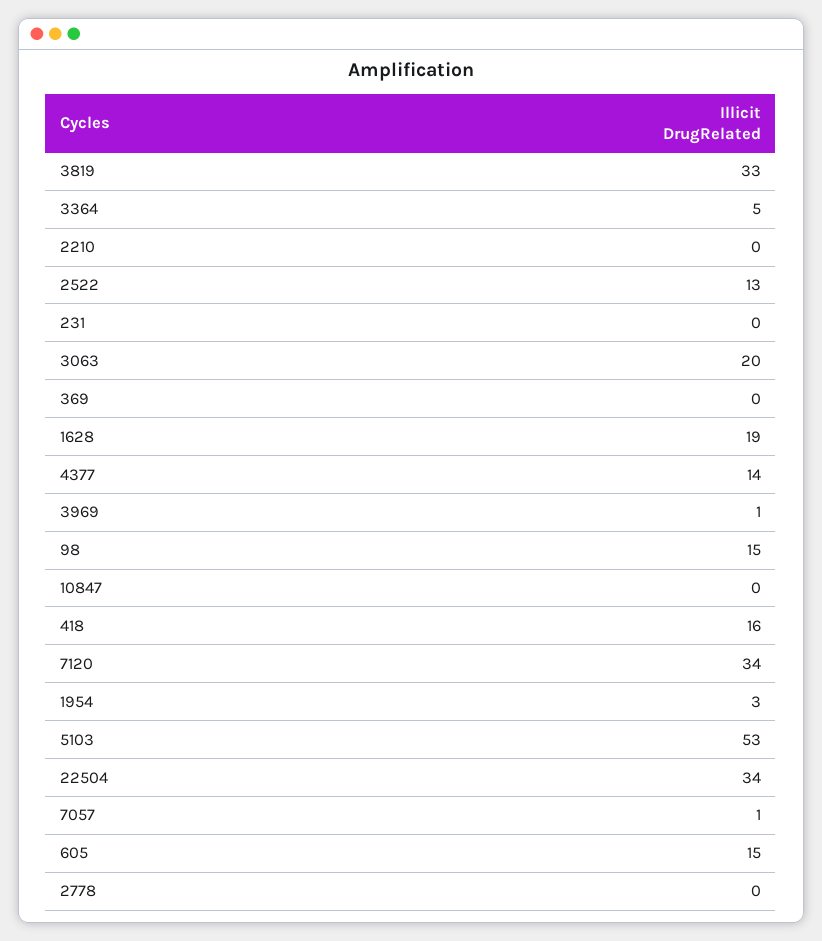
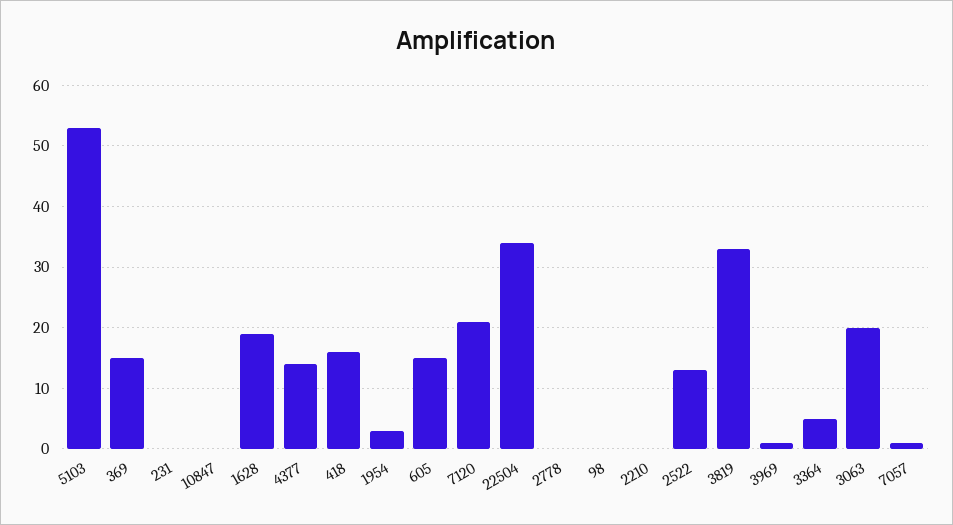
  {
    "3819": 33,
    "3364": 5,
    "2210": 0,
    "2522": 13,
    "231": 0,
    "3063": 20,
-   "369": 0,
+   "369": 15,
    "1628": 19,
    "4377": 14,
    "3969": 1,
-   "98": 15,
+   "98": 0,
    "10847": 0,
    "418": 16,
-   "7120": 34,
+   "7120": 21,
    "1954": 3,
    "5103": 53,
    "22504": 34,
    "7057": 1,
    "605": 15,
    "2778": 0
  }

